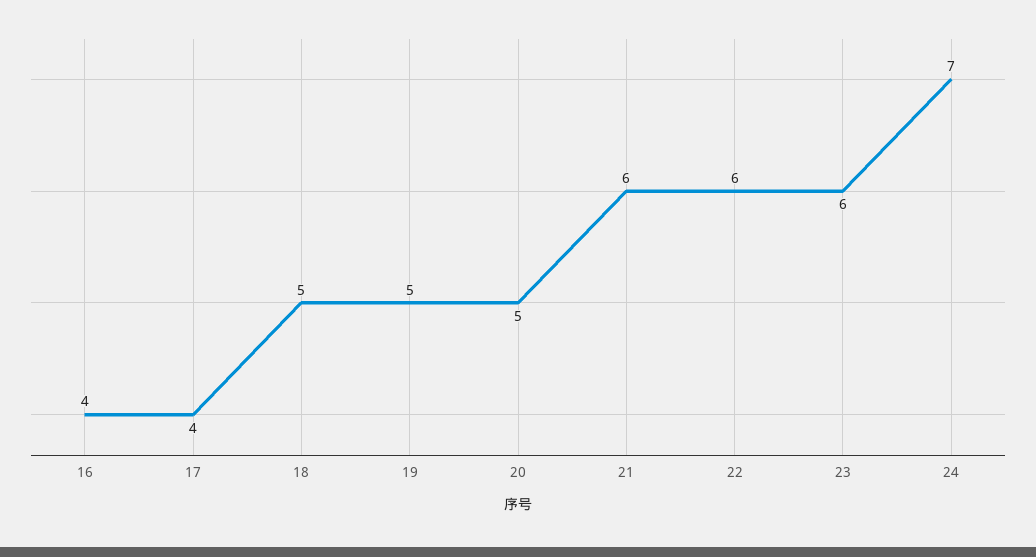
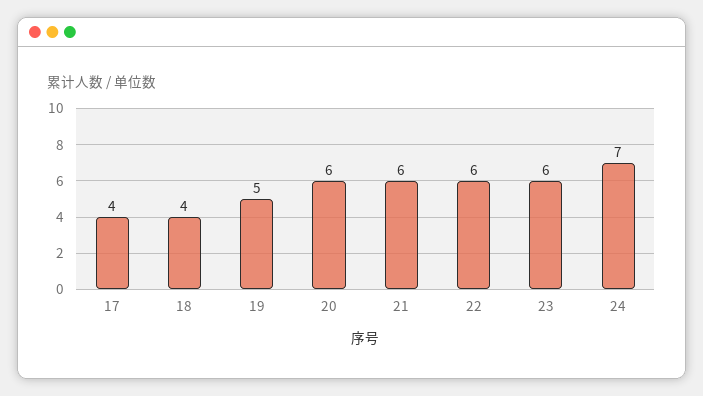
  {
-   "16": 4,
    "17": 4,
-   "18": 5,
+   "18": 4,
    "19": 5,
-   "20": 5,
+   "20": 6,
    "21": 6,
    "22": 6,
    "23": 6,
    "24": 7
  }

